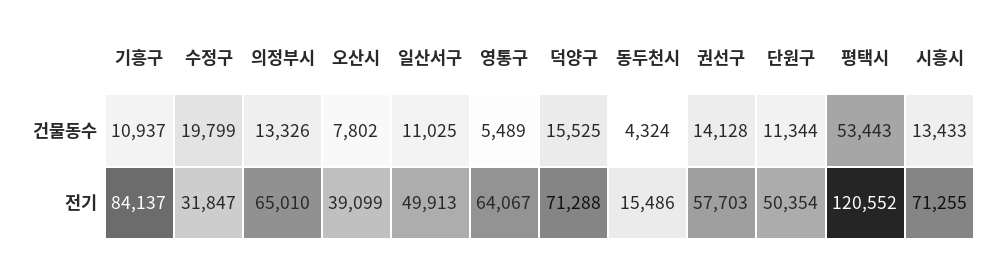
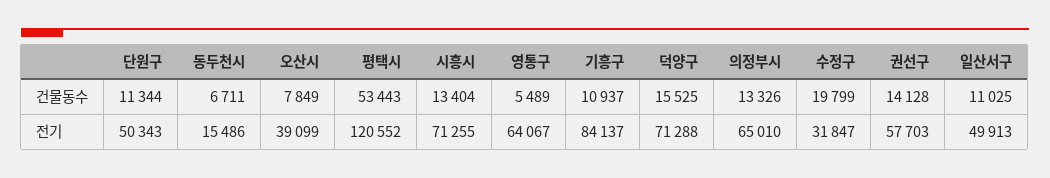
  {
    "기흥구": {
      "건물동수": 10937,
      "전기": 84137
    },
    "수정구": {
      "건물동수": 19799,
      "전기": 31847
    },
    "의정부시": {
      "건물동수": 13326,
      "전기": 65010
    },
    "오산시": {
-     "건물동수": 7802,
+     "건물동수": 7849,
      "전기": 39099
    },
    "일산서구": {
      "건물동수": 11025,
      "전기": 49913
    },
    "영통구": {
      "건물동수": 5489,
      "전기": 64067
    },
    "덕양구": {
      "건물동수": 15525,
      "전기": 71288
    },
    "동두천시": {
-     "건물동수": 4324,
+     "건물동수": 6711,
      "전기": 15486
    },
    "권선구": {
      "건물동수": 14128,
      "전기": 57703
    },
    "단원구": {
      "건물동수": 11344,
-     "전기": 50354
+     "전기": 50343
    },
    "평택시": {
      "건물동수": 53443,
      "전기": 120552
    },
    "시흥시": {
-     "건물동수": 13433,
+     "건물동수": 13404,
      "전기": 71255
    }
  }

